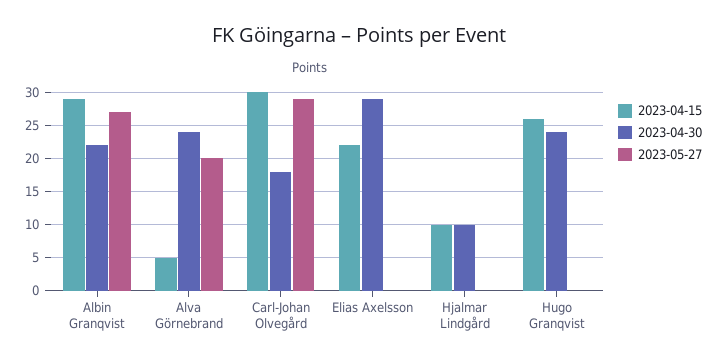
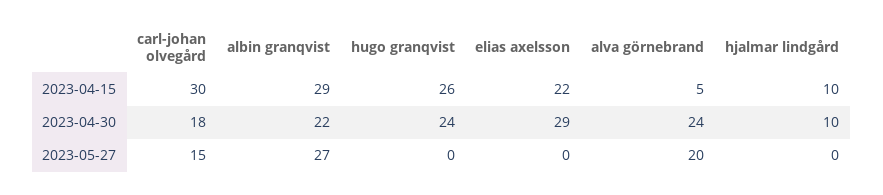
  {
    "2023-04-15": {
      "Albin Granqvist": 29,
      "Alva Görnebrand": 5,
      "Carl-Johan Olvegård": 30,
      "Elias Axelsson": 22,
      "Hjalmar Lindgård": 10,
      "Hugo Granqvist": 26
    },
    "2023-04-30": {
      "Albin Granqvist": 22,
      "Alva Görnebrand": 24,
      "Carl-Johan Olvegård": 18,
      "Elias Axelsson": 29,
      "Hjalmar Lindgård": 10,
      "Hugo Granqvist": 24
    },
    "2023-05-27": {
      "Albin Granqvist": 27,
      "Alva Görnebrand": 20,
-     "Carl-Johan Olvegård": 29,
+     "Carl-Johan Olvegård": 15,
      "Elias Axelsson": 0,
      "Hjalmar Lindgård": 0,
      "Hugo Granqvist": 0
    }
  }

